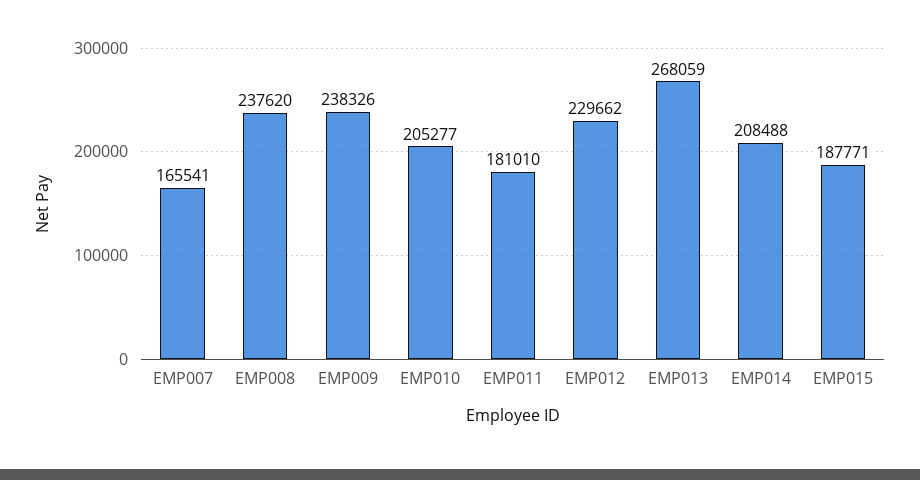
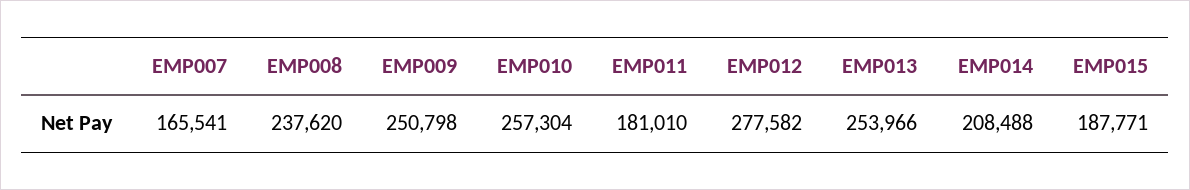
  {
    "EMP007": 165541,
    "EMP008": 237620,
-   "EMP009": 238326,
+   "EMP009": 250798,
-   "EMP010": 205277,
+   "EMP010": 257304,
    "EMP011": 181010,
-   "EMP012": 229662,
+   "EMP012": 277582,
-   "EMP013": 268059,
+   "EMP013": 253966,
    "EMP014": 208488,
    "EMP015": 187771
  }

